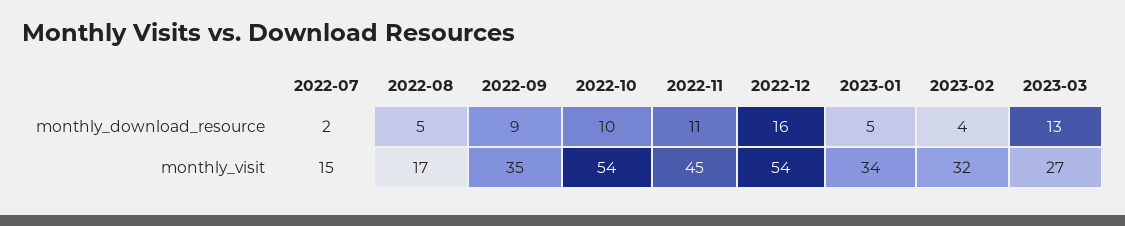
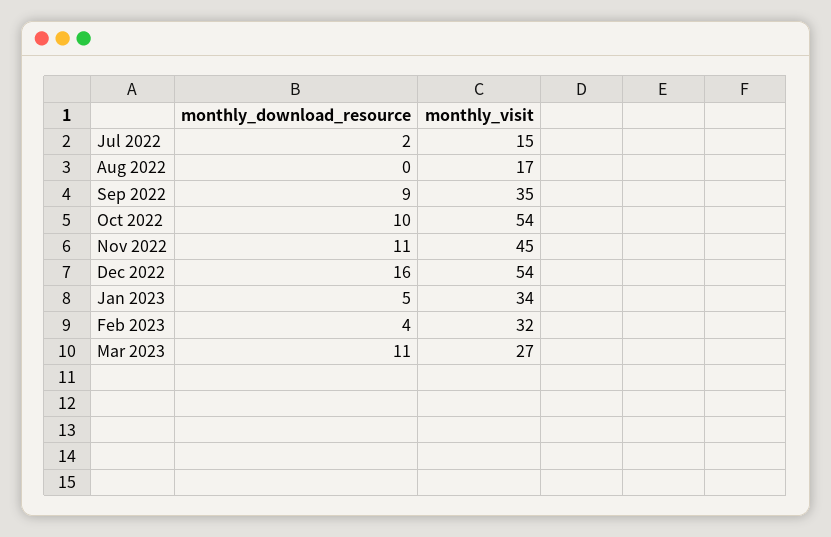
  {
    "2022-07": {
      "monthly_download_resource": 2,
      "monthly_visit": 15
    },
    "2022-08": {
-     "monthly_download_resource": 5,
+     "monthly_download_resource": 0,
      "monthly_visit": 17
    },
    "2022-09": {
      "monthly_download_resource": 9,
      "monthly_visit": 35
    },
    "2022-10": {
      "monthly_download_resource": 10,
      "monthly_visit": 54
    },
    "2022-11": {
      "monthly_download_resource": 11,
      "monthly_visit": 45
    },
    "2022-12": {
      "monthly_download_resource": 16,
      "monthly_visit": 54
    },
    "2023-01": {
      "monthly_download_resource": 5,
      "monthly_visit": 34
    },
    "2023-02": {
      "monthly_download_resource": 4,
      "monthly_visit": 32
    },
    "2023-03": {
-     "monthly_download_resource": 13,
+     "monthly_download_resource": 11,
      "monthly_visit": 27
    }
  }

